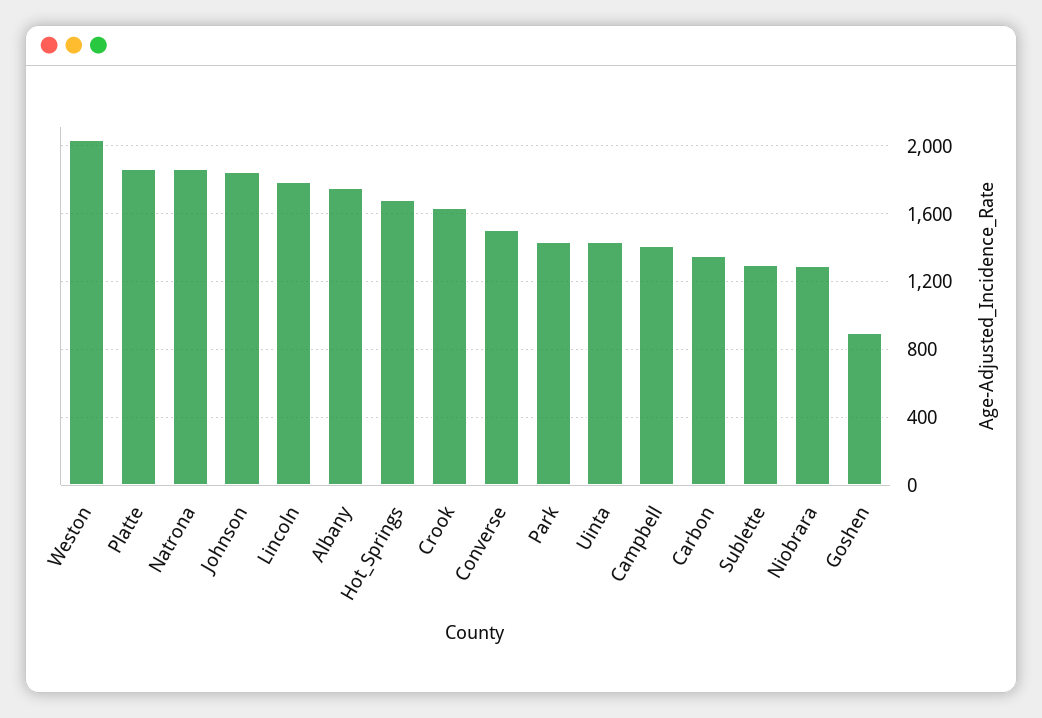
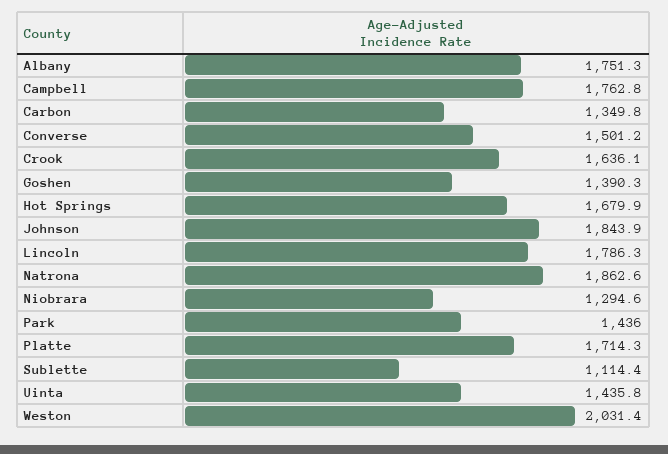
  {
    "Weston": 2031.4,
-   "Platte": 1850,
+   "Platte": 1714.3,
    "Natrona": 1862.6,
    "Johnson": 1843.9,
    "Lincoln": 1786.3,
    "Albany": 1751.3,
    "Hot_Springs": 1679.9,
    "Crook": 1636.1,
    "Converse": 1501.2,
    "Park": 1436,
    "Uinta": 1435.8,
-   "Campbell": 1400,
+   "Campbell": 1762.8,
    "Carbon": 1349.8,
-   "Sublette": 1300,
+   "Sublette": 1114.4,
    "Niobrara": 1294.6,
-   "Goshen": 900
+   "Goshen": 1390.3
  }

